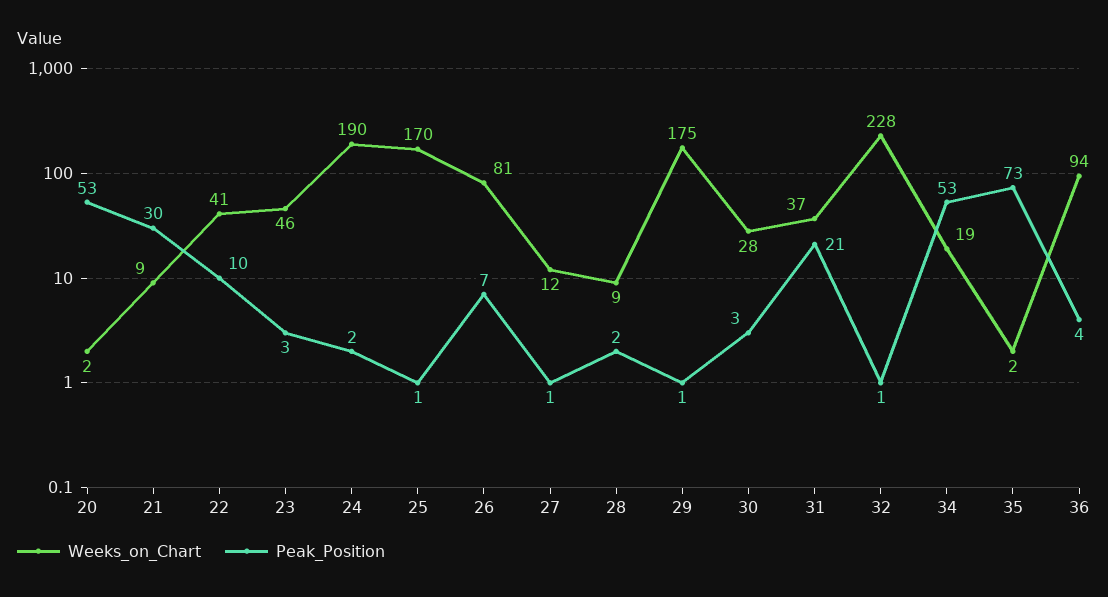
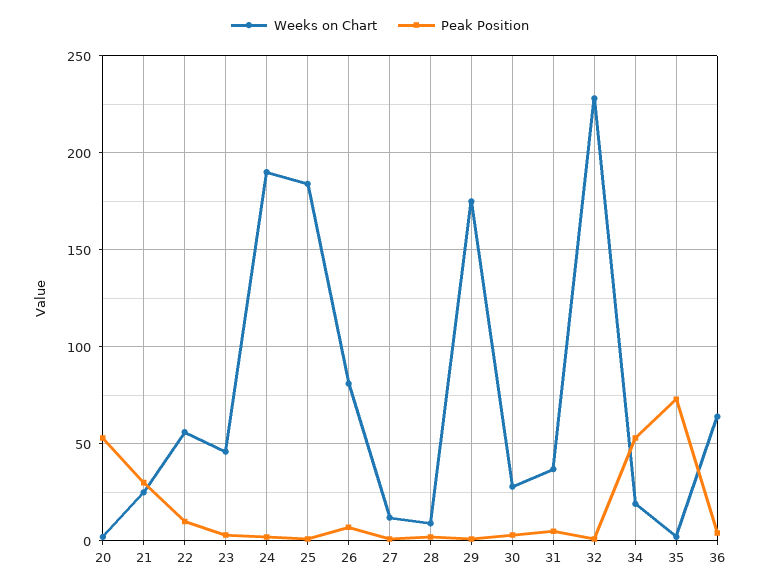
  {
    "Weeks_on_Chart": {
      "20": 2,
-     "21": 9,
+     "21": 25,
-     "22": 41,
+     "22": 55,
      "23": 46,
      "24": 190,
-     "25": 170,
+     "25": 185,
      "26": 81,
      "27": 12,
      "28": 9,
      "29": 175,
      "30": 28,
      "31": 37,
      "32": 228,
      "34": 19,
      "35": 2,
-     "36": 94
+     "36": 65
    },
    "Peak_Position": {
      "20": 53,
      "21": 30,
      "22": 10,
      "23": 3,
      "24": 2,
      "25": 1,
      "26": 7,
      "27": 1,
      "28": 2,
      "29": 1,
      "30": 3,
-     "31": 21,
+     "31": 5,
      "32": 1,
      "34": 53,
      "35": 73,
      "36": 4
    }
  }

